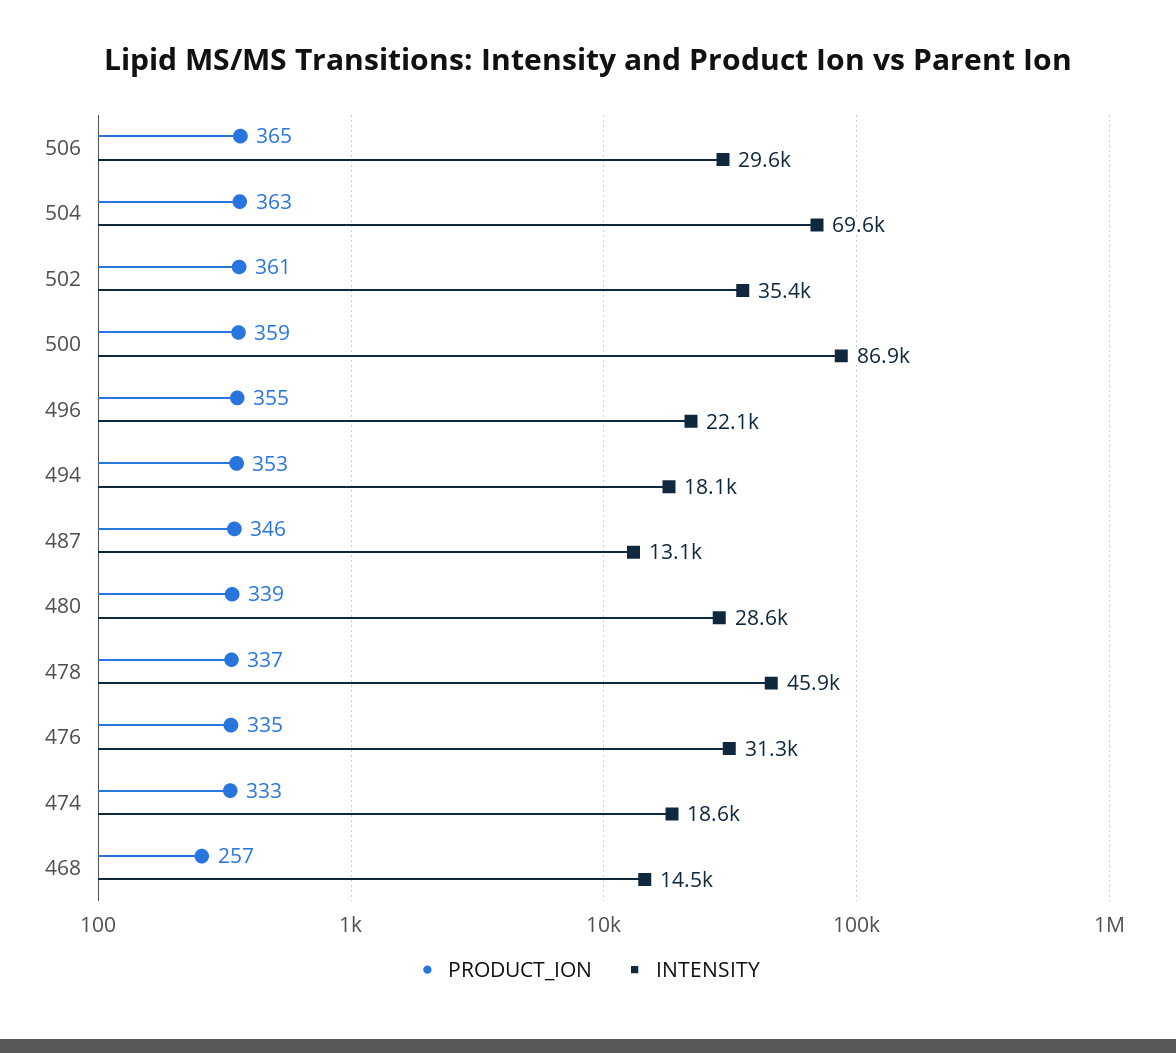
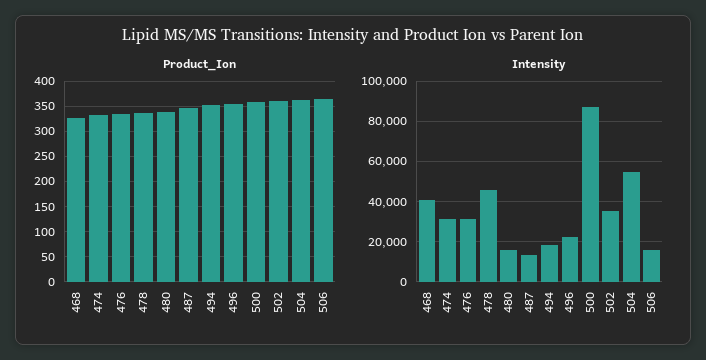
  {
    "PRODUCT_ION": {
      "506": 365,
      "504": 363,
      "502": 361,
      "500": 359,
      "496": 355,
      "494": 353,
      "487": 346,
      "480": 339,
      "478": 337,
      "476": 335,
      "474": 333,
-     "468": 257
+     "468": 325
    },
    "INTENSITY": {
-     "506": 29600,
+     "506": 15000,
-     "504": 69600,
+     "504": 55000,
      "502": 35400,
      "500": 86900,
      "496": 22100,
      "494": 18100,
      "487": 13100,
-     "480": 28600,
+     "480": 15000,
      "478": 45900,
      "476": 31300,
-     "474": 18600,
+     "474": 30000,
-     "468": 14500
+     "468": 40000
    }
  }

